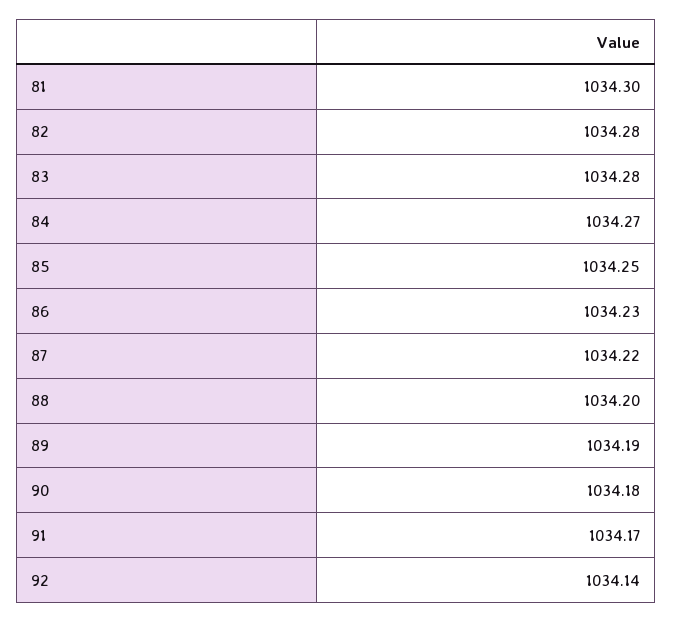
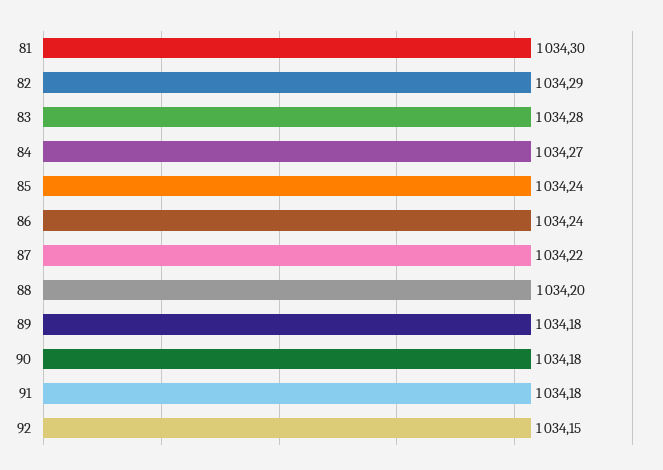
  {
    "81": 1034.3,
-   "82": 1034.28,
+   "82": 1034.29,
    "83": 1034.28,
    "84": 1034.27,
-   "85": 1034.25,
+   "85": 1034.24,
-   "86": 1034.23,
+   "86": 1034.24,
    "87": 1034.22,
    "88": 1034.2,
-   "89": 1034.19,
+   "89": 1034.18,
    "90": 1034.18,
-   "91": 1034.17,
+   "91": 1034.18,
-   "92": 1034.14
+   "92": 1034.15
  }

